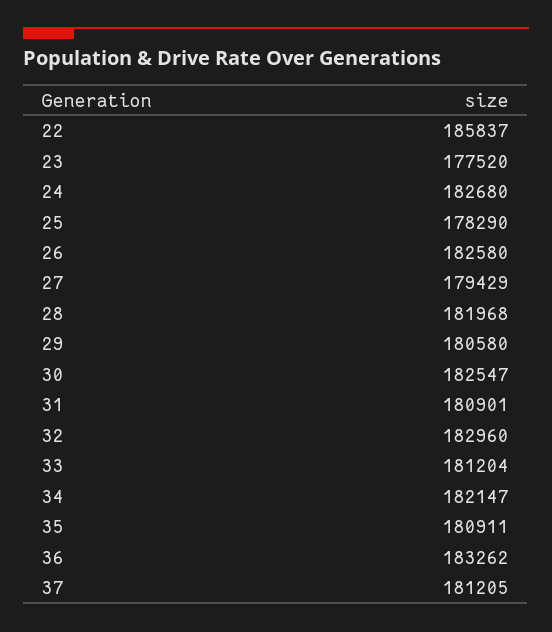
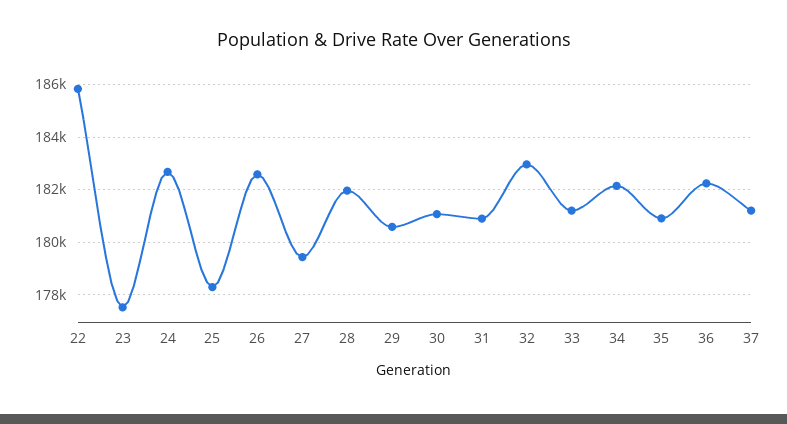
  {
    "22": 185837,
    "23": 177520,
    "24": 182680,
    "25": 178290,
    "26": 182580,
    "27": 179429,
    "28": 181968,
    "29": 180580,
-   "30": 182547,
+   "30": 181000,
    "31": 180901,
    "32": 182960,
    "33": 181204,
    "34": 182147,
    "35": 180911,
-   "36": 183262,
+   "36": 182250,
    "37": 181205
  }

